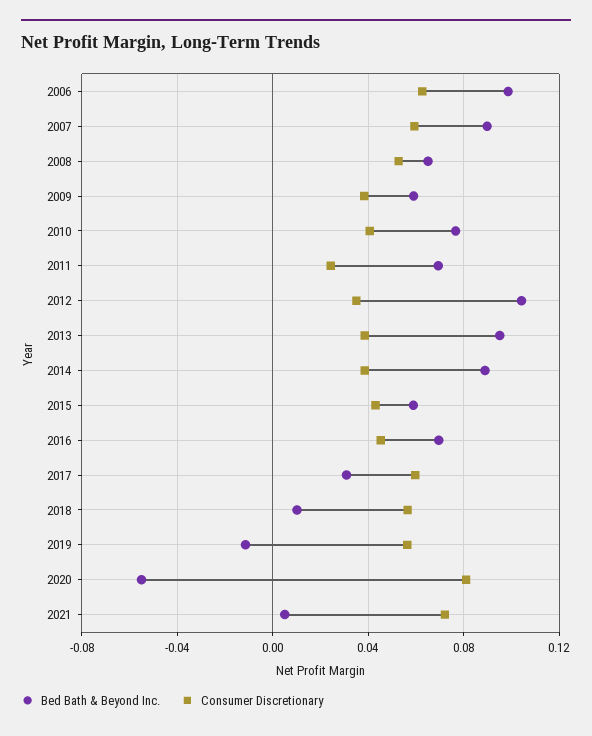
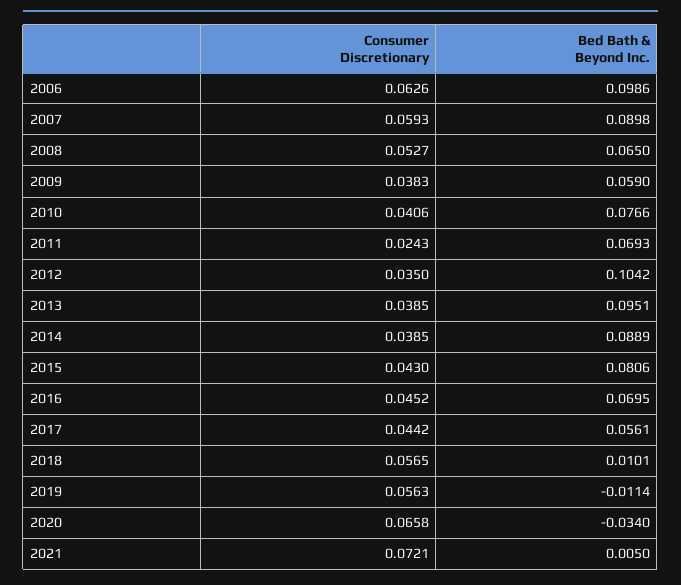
  {
    "Bed Bath & Beyond Inc.": {
      "2006": 0.0986,
      "2007": 0.0898,
      "2008": 0.065,
      "2009": 0.059,
      "2010": 0.0766,
      "2011": 0.0693,
      "2012": 0.1042,
      "2013": 0.0951,
      "2014": 0.0889,
-     "2015": 0.06,
+     "2015": 0.0806,
      "2016": 0.0695,
-     "2017": 0.03,
+     "2017": 0.0561,
      "2018": 0.0101,
      "2019": -0.0114,
-     "2020": -0.055,
+     "2020": -0.034,
      "2021": 0.005
    },
    "Consumer Discretionary": {
      "2006": 0.0626,
      "2007": 0.0593,
      "2008": 0.0527,
      "2009": 0.0383,
      "2010": 0.0406,
      "2011": 0.0243,
      "2012": 0.035,
      "2013": 0.0385,
      "2014": 0.0385,
      "2015": 0.043,
      "2016": 0.0452,
-     "2017": 0.06,
+     "2017": 0.0442,
      "2018": 0.0565,
      "2019": 0.0563,
-     "2020": 0.08,
+     "2020": 0.0658,
      "2021": 0.0721
    }
  }

